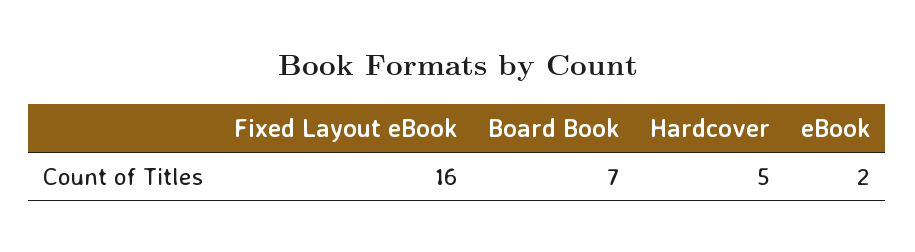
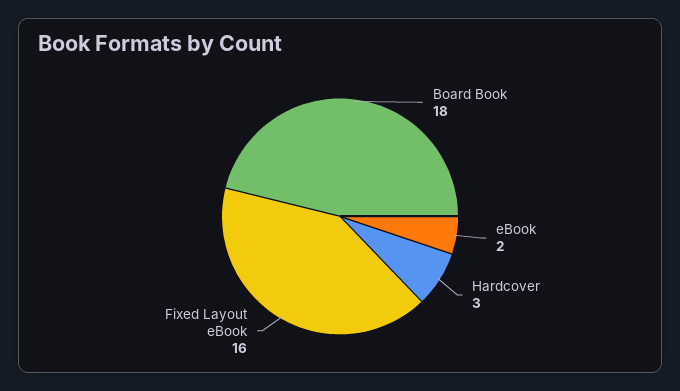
  {
    "Fixed Layout eBook": 16,
-   "Board Book": 7,
+   "Board Book": 18,
-   "Hardcover": 5,
+   "Hardcover": 3,
    "eBook": 2
  }

